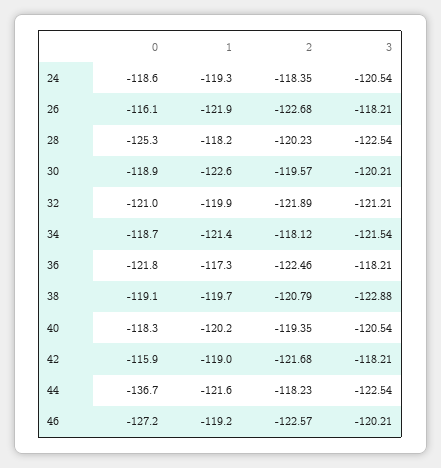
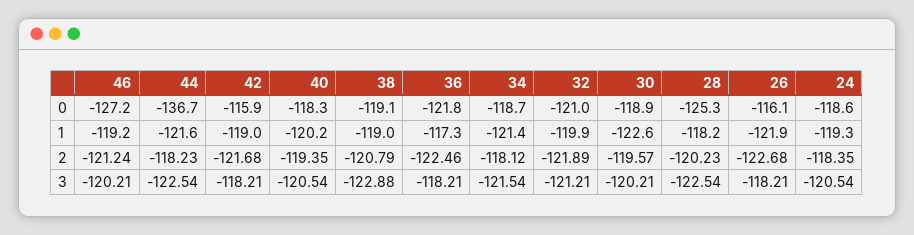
  {
    "0": {
      "24": -118.6,
      "26": -116.1,
      "28": -125.3,
      "30": -118.9,
      "32": -121,
      "34": -118.7,
      "36": -121.8,
      "38": -119.1,
      "40": -118.3,
      "42": -115.9,
      "44": -136.7,
      "46": -127.2
    },
    "1": {
      "24": -119.3,
      "26": -121.9,
      "28": -118.2,
      "30": -122.6,
      "32": -119.9,
      "34": -121.4,
      "36": -117.3,
-     "38": -119.7,
+     "38": -119,
      "40": -120.2,
      "42": -119,
      "44": -121.6,
      "46": -119.2
    },
    "2": {
      "24": -118.35,
      "26": -122.68,
      "28": -120.23,
      "30": -119.57,
      "32": -121.89,
      "34": -118.12,
      "36": -122.46,
      "38": -120.79,
      "40": -119.35,
      "42": -121.68,
      "44": -118.23,
-     "46": -122.57
+     "46": -121.24
    },
    "3": {
      "24": -120.54,
      "26": -118.21,
      "28": -122.54,
      "30": -120.21,
      "32": -121.21,
      "34": -121.54,
      "36": -118.21,
      "38": -122.88,
      "40": -120.54,
      "42": -118.21,
      "44": -122.54,
      "46": -120.21
    }
  }

